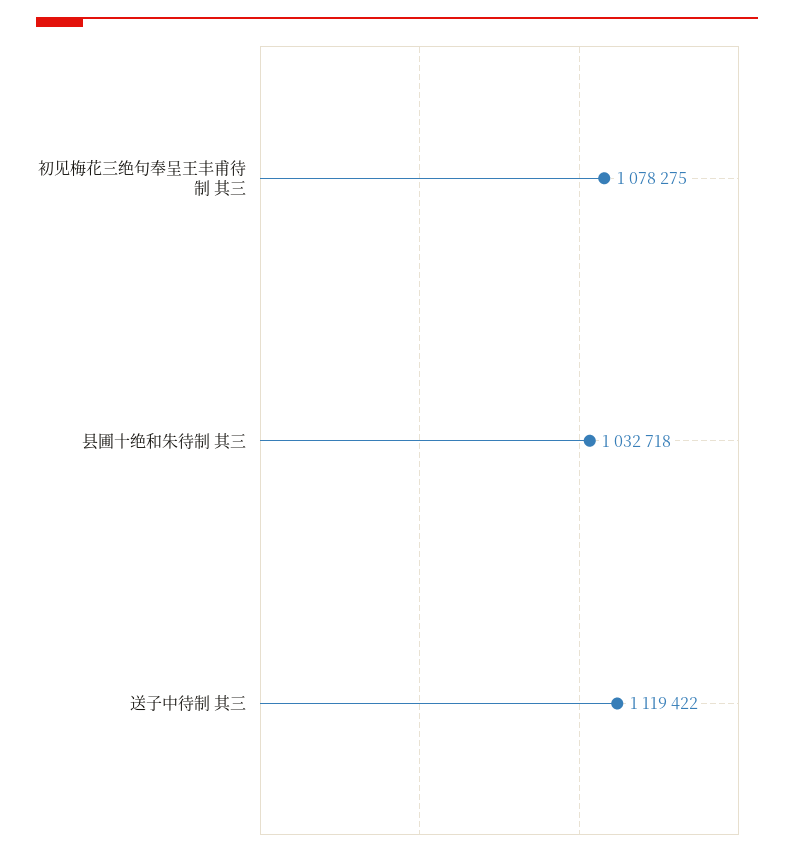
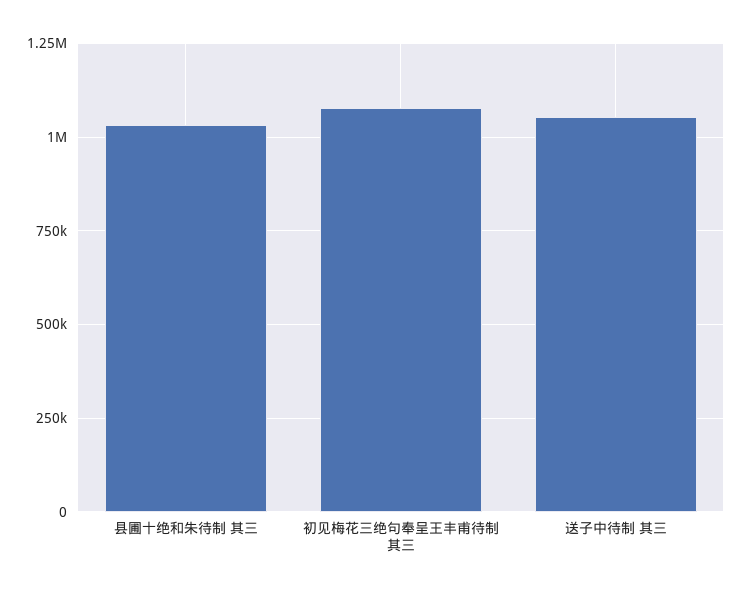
  {
    "初见梅花三绝句奉呈王丰甫待制 其三": 1078275,
    "县圃十绝和朱待制 其三": 1032718,
-   "送子中待制 其三": 1119422
+   "送子中待制 其三": 1050000
  }

